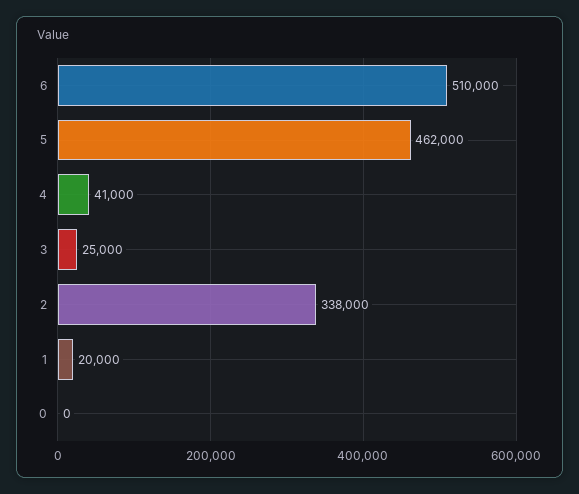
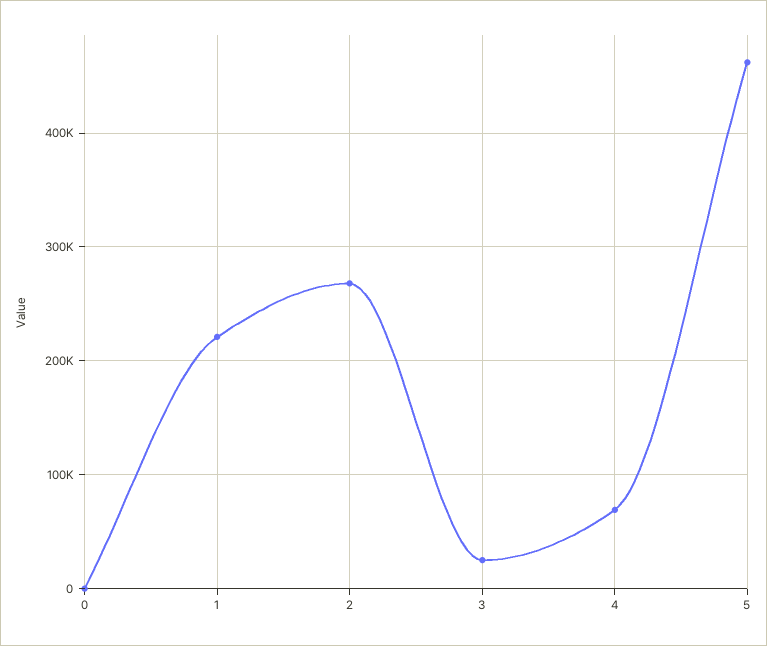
  {
-   "6": 510000,
    "5": 462000,
-   "4": 41000,
+   "4": 70000,
    "3": 25000,
-   "2": 338000,
+   "2": 270000,
-   "1": 20000,
+   "1": 220000,
    "0": 0
  }

